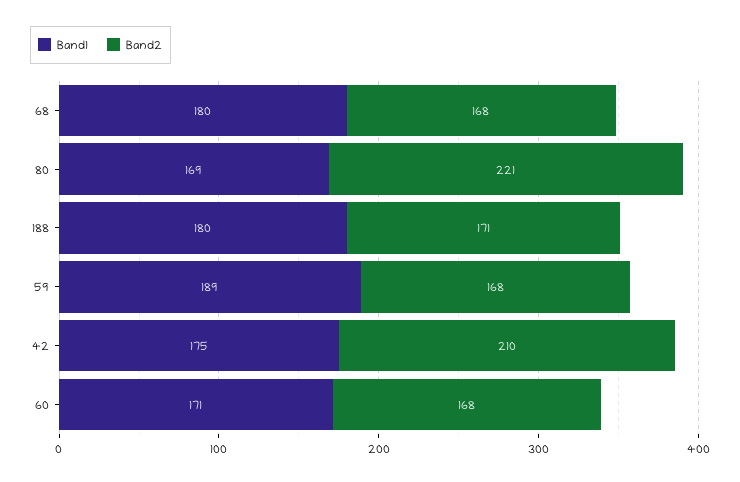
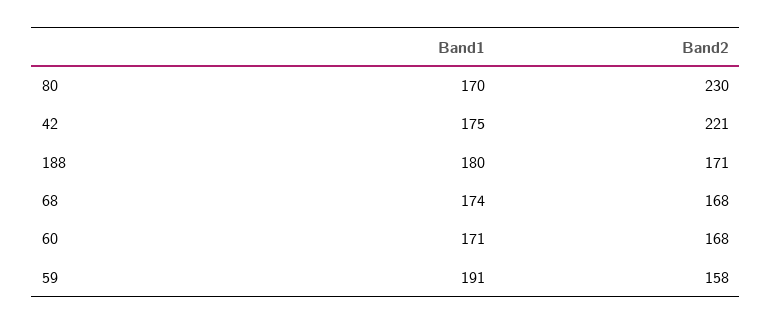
  {
    "Band1": {
-     "68": 180,
+     "68": 174,
-     "80": 169,
+     "80": 170,
      "188": 180,
-     "59": 189,
+     "59": 191,
      "42": 175,
      "60": 171
    },
    "Band2": {
      "68": 168,
-     "80": 221,
+     "80": 230,
      "188": 171,
-     "59": 168,
+     "59": 158,
-     "42": 210,
+     "42": 221,
      "60": 168
    }
  }

